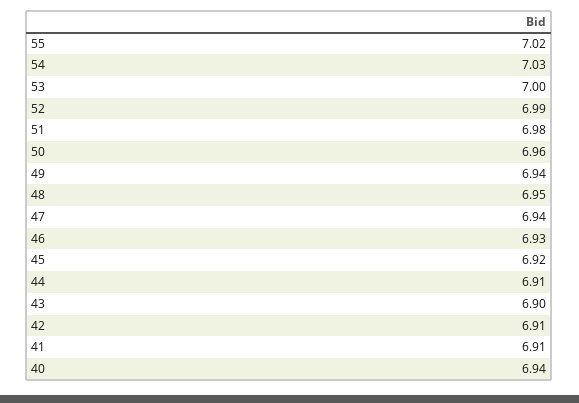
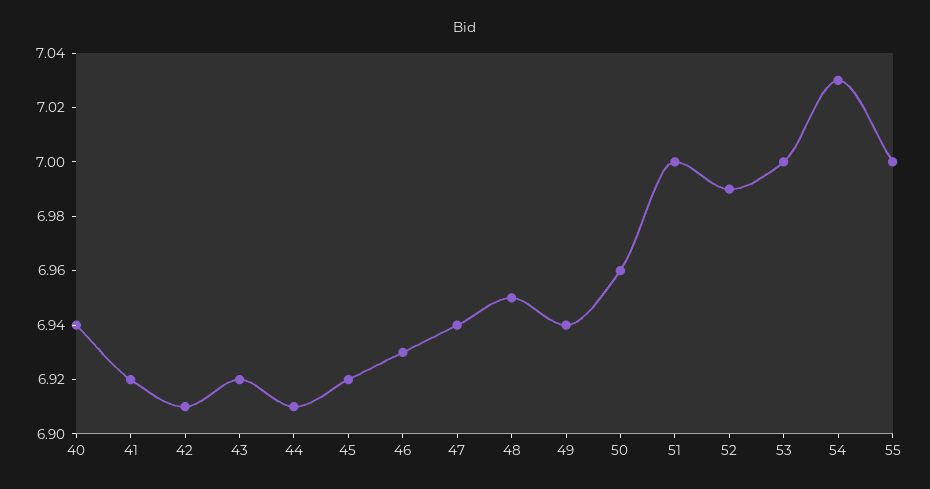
  {
-   "55": 7.02,
+   "55": 7,
    "54": 7.03,
    "53": 7,
    "52": 6.99,
-   "51": 6.98,
+   "51": 7,
    "50": 6.96,
    "49": 6.94,
    "48": 6.95,
    "47": 6.94,
    "46": 6.93,
    "45": 6.92,
    "44": 6.91,
-   "43": 6.9,
+   "43": 6.92,
    "42": 6.91,
-   "41": 6.91,
+   "41": 6.92,
    "40": 6.94
  }

